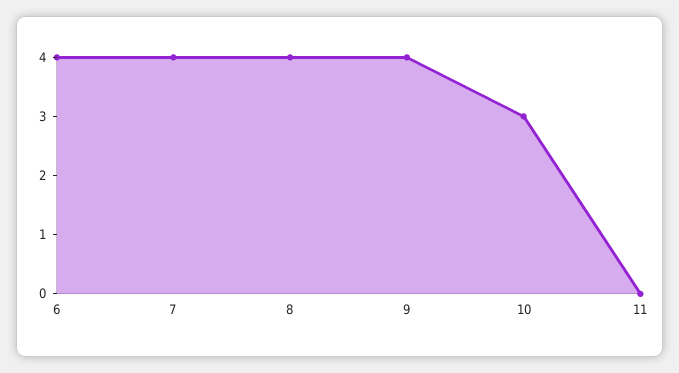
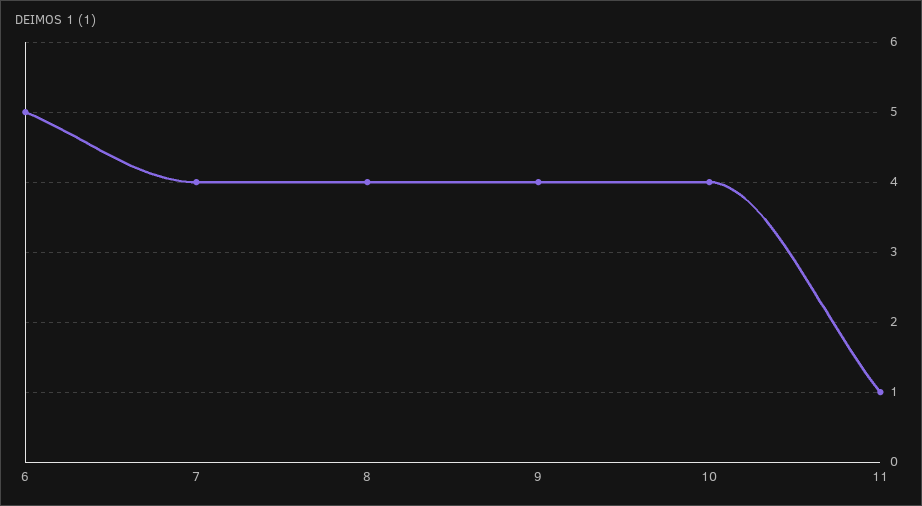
  {
-   "6": 4,
+   "6": 5,
    "7": 4,
    "8": 4,
    "9": 4,
-   "10": 3,
+   "10": 4,
-   "11": 0
+   "11": 1
  }

